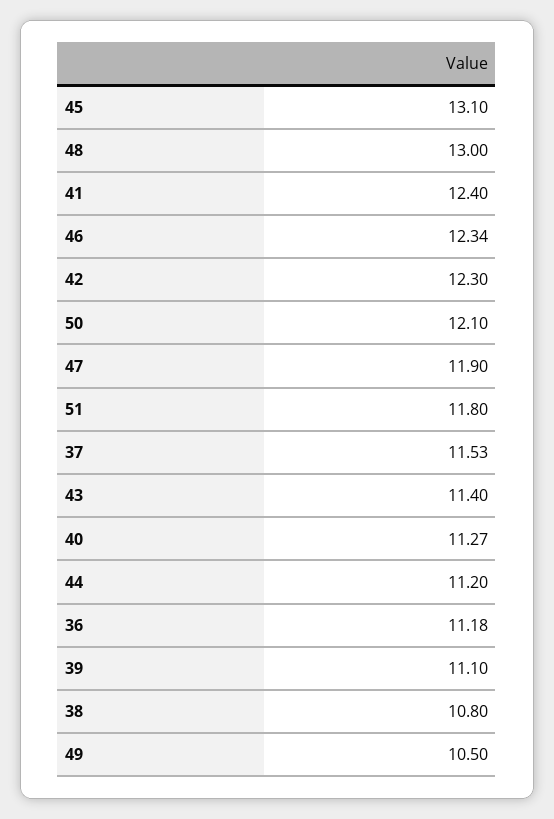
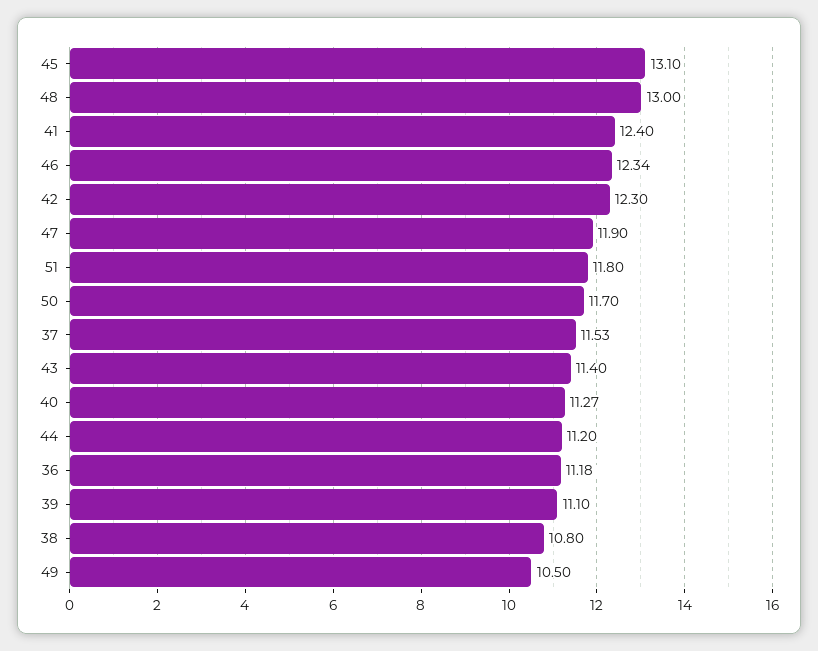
  {
    "45": 13.1,
    "48": 13,
    "41": 12.4,
    "46": 12.34,
    "42": 12.3,
-   "50": 12.1,
+   "50": 11.7,
    "47": 11.9,
    "51": 11.8,
    "37": 11.53,
    "43": 11.4,
    "40": 11.27,
    "44": 11.2,
    "36": 11.18,
    "39": 11.1,
    "38": 10.8,
    "49": 10.5
  }

